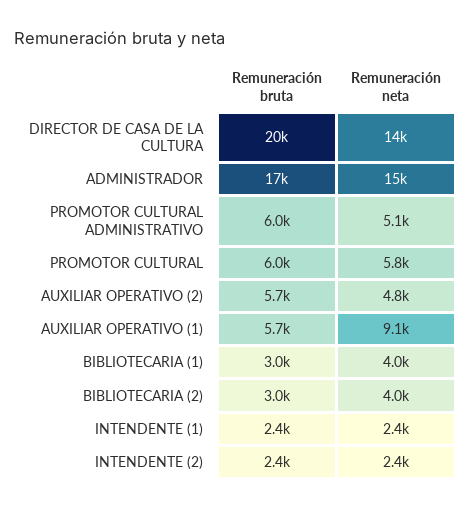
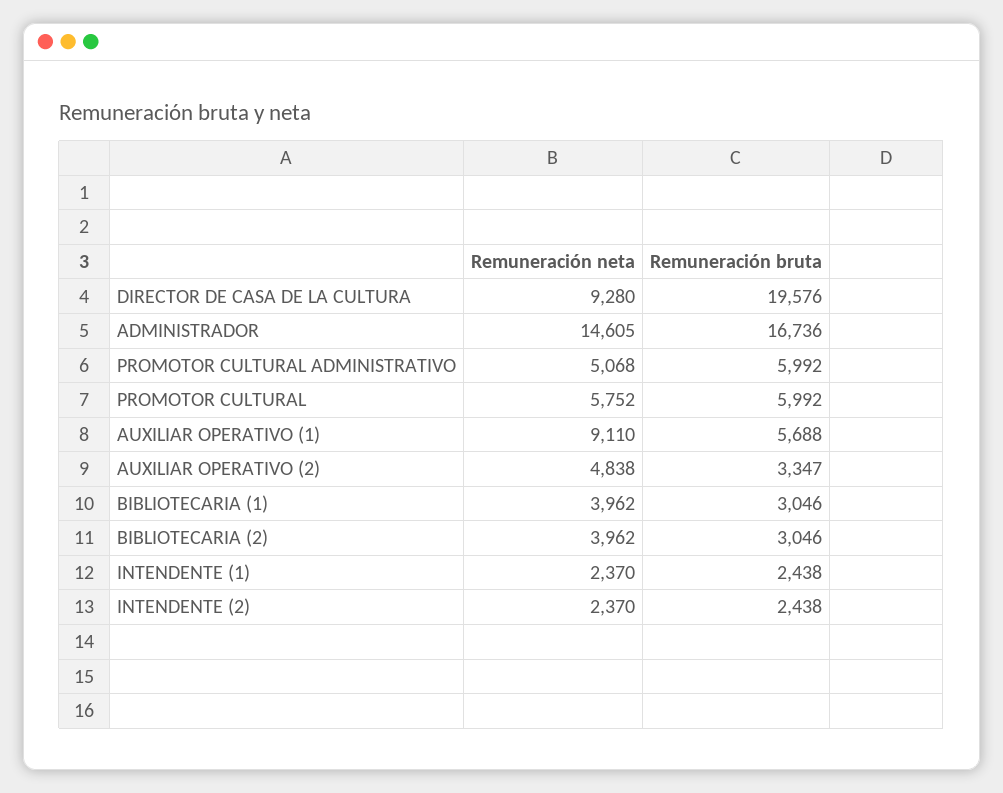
  {
    "Remuneración bruta": {
      "DIRECTOR DE CASA DE LA CULTURA": 19576,
      "ADMINISTRADOR": 16736,
      "PROMOTOR CULTURAL ADMINISTRATIVO": 5992,
      "PROMOTOR CULTURAL": 5992,
-     "AUXILIAR OPERATIVO (2)": 5700,
+     "AUXILIAR OPERATIVO (2)": 3347,
      "AUXILIAR OPERATIVO (1)": 5688,
      "BIBLIOTECARIA (1)": 3046,
      "BIBLIOTECARIA (2)": 3046,
      "INTENDENTE (1)": 2438,
      "INTENDENTE (2)": 2438
    },
    "Remuneración neta": {
-     "DIRECTOR DE CASA DE LA CULTURA": 14000,
+     "DIRECTOR DE CASA DE LA CULTURA": 9280,
      "ADMINISTRADOR": 14605,
      "PROMOTOR CULTURAL ADMINISTRATIVO": 5068,
      "PROMOTOR CULTURAL": 5752,
      "AUXILIAR OPERATIVO (2)": 4838,
      "AUXILIAR OPERATIVO (1)": 9110,
      "BIBLIOTECARIA (1)": 3962,
      "BIBLIOTECARIA (2)": 3962,
      "INTENDENTE (1)": 2370,
      "INTENDENTE (2)": 2370
    }
  }

